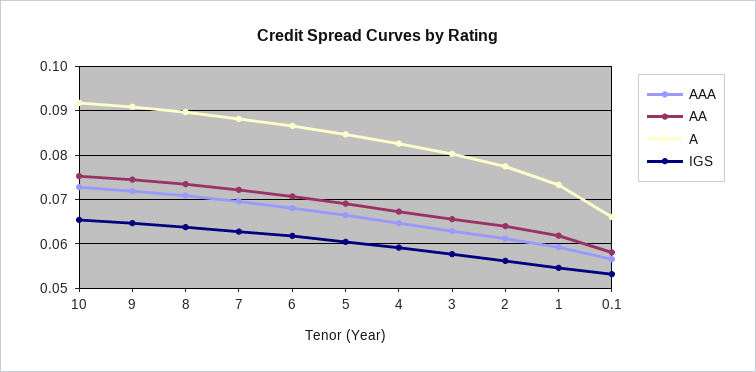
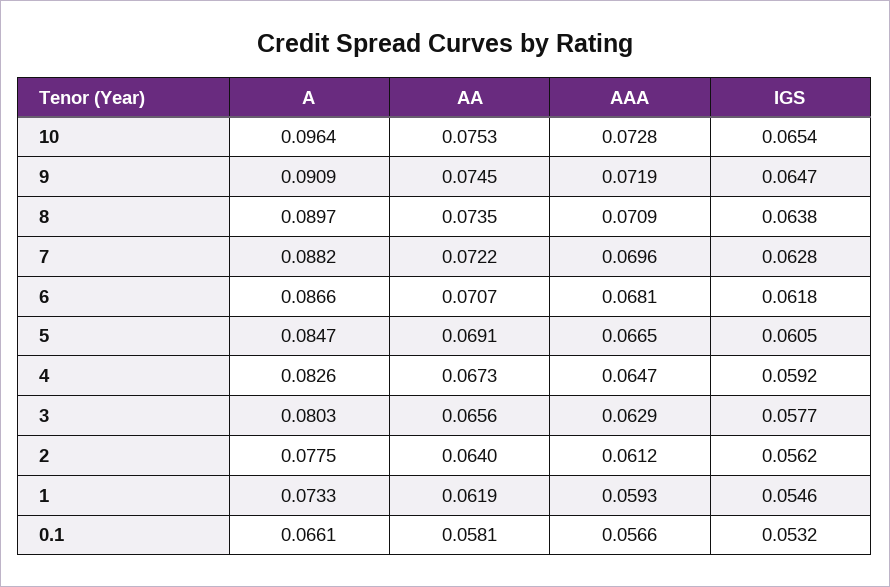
  {
    "AAA": {
      "10": 0.0728,
      "9": 0.0719,
      "8": 0.0709,
      "7": 0.0696,
      "6": 0.0681,
      "5": 0.0665,
      "4": 0.0647,
      "3": 0.0629,
      "2": 0.0612,
      "1": 0.0593,
      "0.1": 0.0566
    },
    "AA": {
      "10": 0.0753,
      "9": 0.0745,
      "8": 0.0735,
      "7": 0.0722,
      "6": 0.0707,
      "5": 0.0691,
      "4": 0.0673,
      "3": 0.0656,
      "2": 0.064,
      "1": 0.0619,
      "0.1": 0.0581
    },
    "A": {
-     "10": 0.092,
+     "10": 0.0964,
      "9": 0.0909,
      "8": 0.0897,
      "7": 0.0882,
      "6": 0.0866,
      "5": 0.0847,
      "4": 0.0826,
      "3": 0.0803,
      "2": 0.0775,
      "1": 0.0733,
      "0.1": 0.0661
    },
    "IGS": {
      "10": 0.0654,
      "9": 0.0647,
      "8": 0.0638,
      "7": 0.0628,
      "6": 0.0618,
      "5": 0.0605,
      "4": 0.0592,
      "3": 0.0577,
      "2": 0.0562,
      "1": 0.0546,
      "0.1": 0.0532
    }
  }

